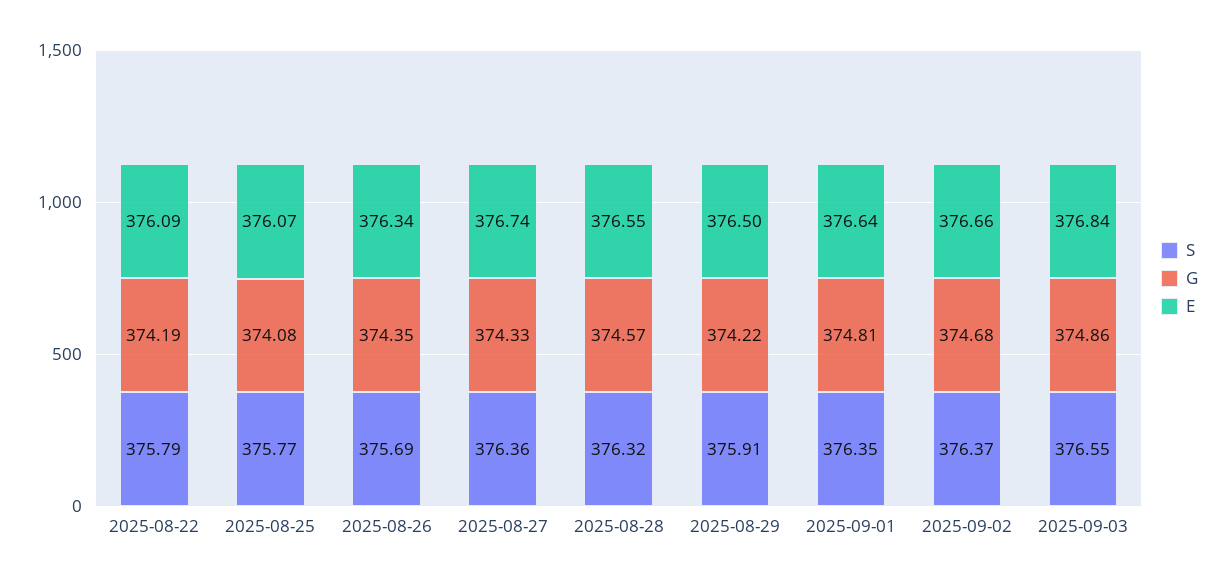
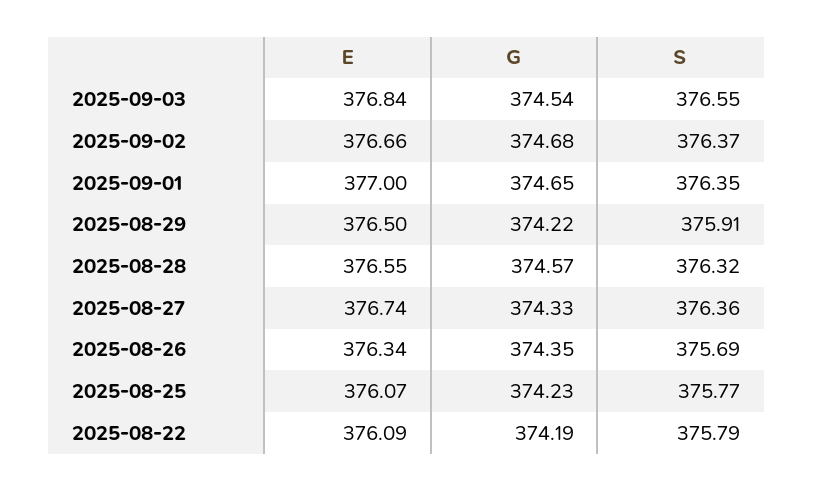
  {
    "S": {
      "2025-08-22": 375.79,
      "2025-08-25": 375.77,
      "2025-08-26": 375.69,
      "2025-08-27": 376.36,
      "2025-08-28": 376.32,
      "2025-08-29": 375.91,
      "2025-09-01": 376.35,
      "2025-09-02": 376.37,
      "2025-09-03": 376.55
    },
    "G": {
      "2025-08-22": 374.19,
-     "2025-08-25": 374.08,
+     "2025-08-25": 374.23,
      "2025-08-26": 374.35,
      "2025-08-27": 374.33,
      "2025-08-28": 374.57,
      "2025-08-29": 374.22,
-     "2025-09-01": 374.81,
+     "2025-09-01": 374.65,
      "2025-09-02": 374.68,
-     "2025-09-03": 374.86
+     "2025-09-03": 374.54
    },
    "E": {
      "2025-08-22": 376.09,
      "2025-08-25": 376.07,
      "2025-08-26": 376.34,
      "2025-08-27": 376.74,
      "2025-08-28": 376.55,
      "2025-08-29": 376.5,
-     "2025-09-01": 376.64,
+     "2025-09-01": 377,
      "2025-09-02": 376.66,
      "2025-09-03": 376.84
    }
  }

